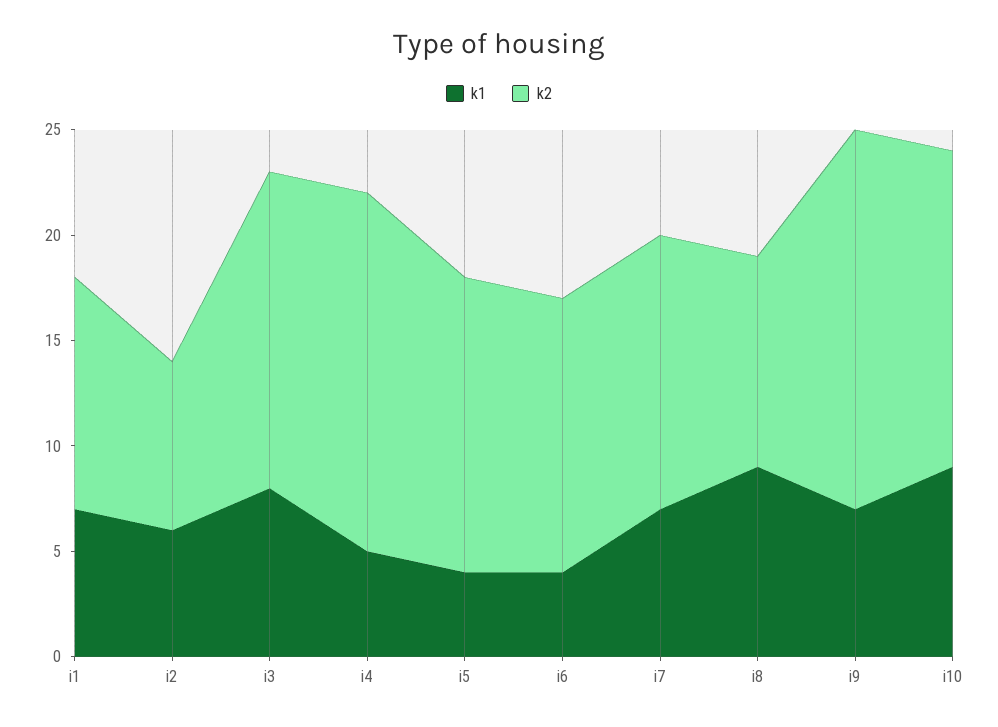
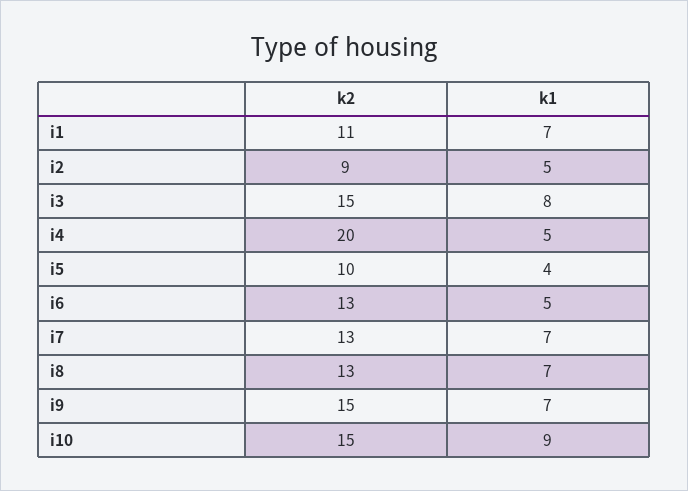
  {
    "k1": {
      "i1": 7,
-     "i2": 6,
+     "i2": 5,
      "i3": 8,
      "i4": 5,
      "i5": 4,
-     "i6": 4,
+     "i6": 5,
      "i7": 7,
-     "i8": 9,
+     "i8": 7,
      "i9": 7,
      "i10": 9
    },
    "k2": {
      "i1": 11,
-     "i2": 8,
+     "i2": 9,
      "i3": 15,
-     "i4": 17,
+     "i4": 20,
-     "i5": 14,
+     "i5": 10,
      "i6": 13,
      "i7": 13,
-     "i8": 10,
+     "i8": 13,
-     "i9": 18,
+     "i9": 15,
      "i10": 15
    }
  }

